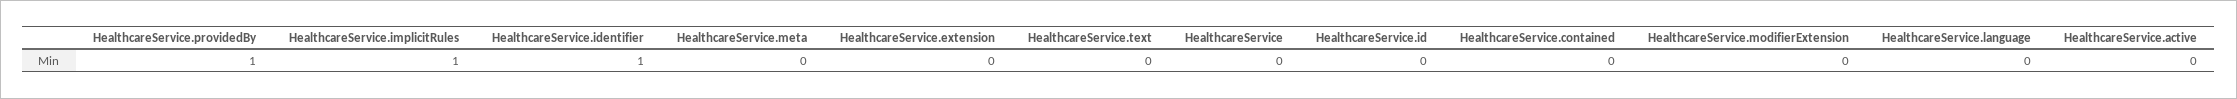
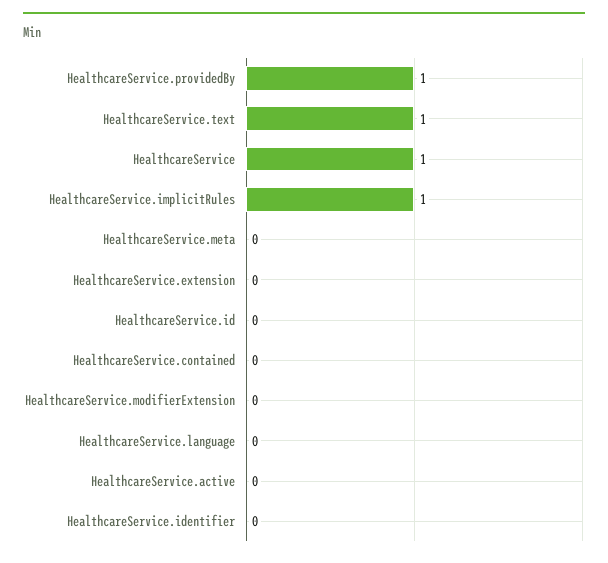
  {
    "HealthcareService.providedBy": 1,
    "HealthcareService.implicitRules": 1,
-   "HealthcareService.identifier": 1,
+   "HealthcareService.identifier": 0,
    "HealthcareService.meta": 0,
    "HealthcareService.extension": 0,
-   "HealthcareService.text": 0,
+   "HealthcareService.text": 1,
-   "HealthcareService": 0,
+   "HealthcareService": 1,
    "HealthcareService.id": 0,
    "HealthcareService.contained": 0,
    "HealthcareService.modifierExtension": 0,
    "HealthcareService.language": 0,
    "HealthcareService.active": 0
  }

